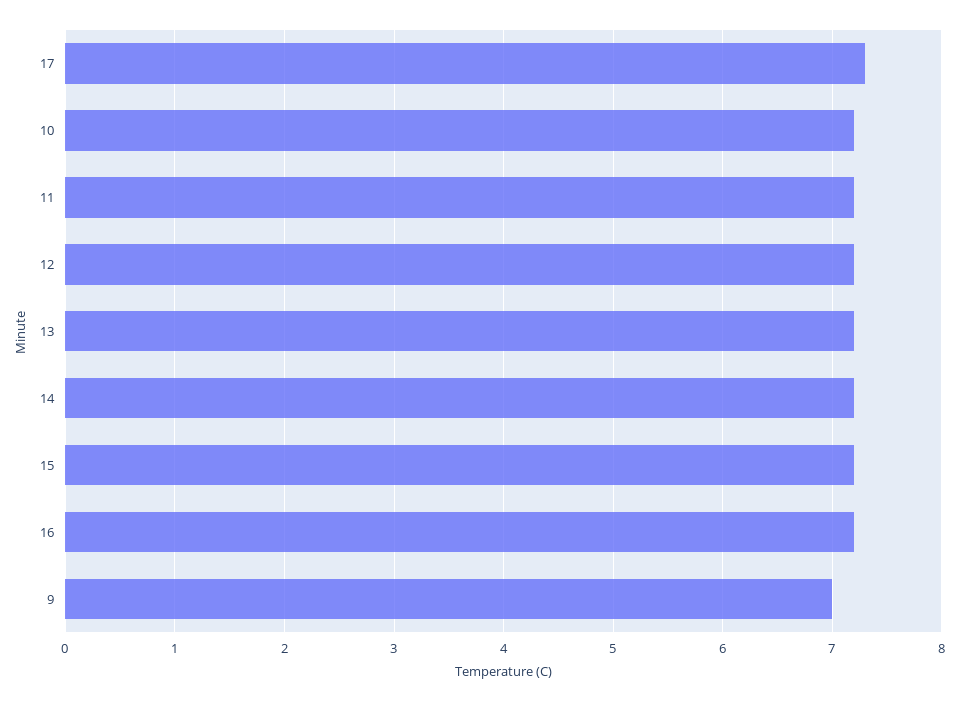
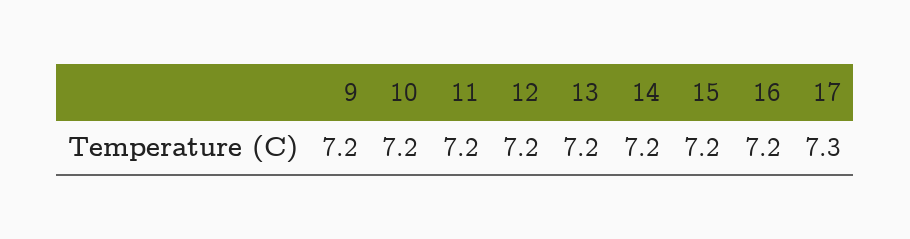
  {
    "17": 7.3,
    "10": 7.2,
    "11": 7.2,
    "12": 7.2,
    "13": 7.2,
    "14": 7.2,
    "15": 7.2,
    "16": 7.2,
-   "9": 7
+   "9": 7.2
  }

